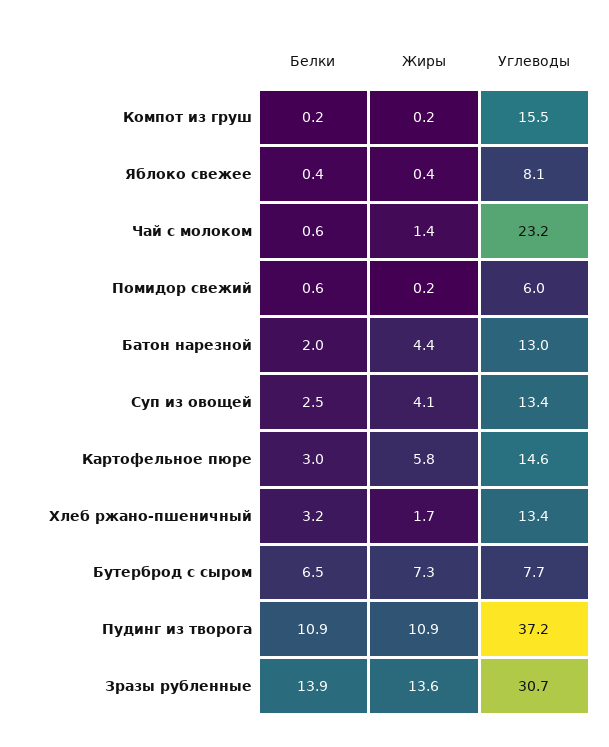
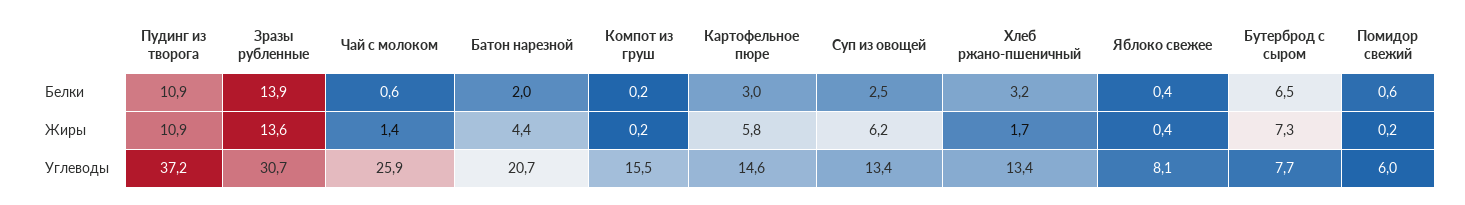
  {
    "Белки": {
      "Компот из груш": 0.2,
      "Яблоко свежее": 0.4,
      "Чай с молоком": 0.6,
      "Помидор свежий": 0.6,
      "Батон нарезной": 2,
      "Суп из овощей": 2.5,
      "Картофельное пюре": 3,
      "Хлеб ржано-пшеничный": 3.2,
      "Бутерброд с сыром": 6.5,
      "Пудинг из творога": 10.9,
      "Зразы рубленные": 13.9
    },
    "Жиры": {
      "Компот из груш": 0.2,
      "Яблоко свежее": 0.4,
      "Чай с молоком": 1.4,
      "Помидор свежий": 0.2,
      "Батон нарезной": 4.4,
-     "Суп из овощей": 4.1,
+     "Суп из овощей": 6.2,
      "Картофельное пюре": 5.8,
      "Хлеб ржано-пшеничный": 1.7,
      "Бутерброд с сыром": 7.3,
      "Пудинг из творога": 10.9,
      "Зразы рубленные": 13.6
    },
    "Углеводы": {
      "Компот из груш": 15.5,
      "Яблоко свежее": 8.1,
-     "Чай с молоком": 23.2,
+     "Чай с молоком": 25.9,
      "Помидор свежий": 6,
-     "Батон нарезной": 13,
+     "Батон нарезной": 20.7,
      "Суп из овощей": 13.4,
      "Картофельное пюре": 14.6,
      "Хлеб ржано-пшеничный": 13.4,
      "Бутерброд с сыром": 7.7,
      "Пудинг из творога": 37.2,
      "Зразы рубленные": 30.7
    }
  }

